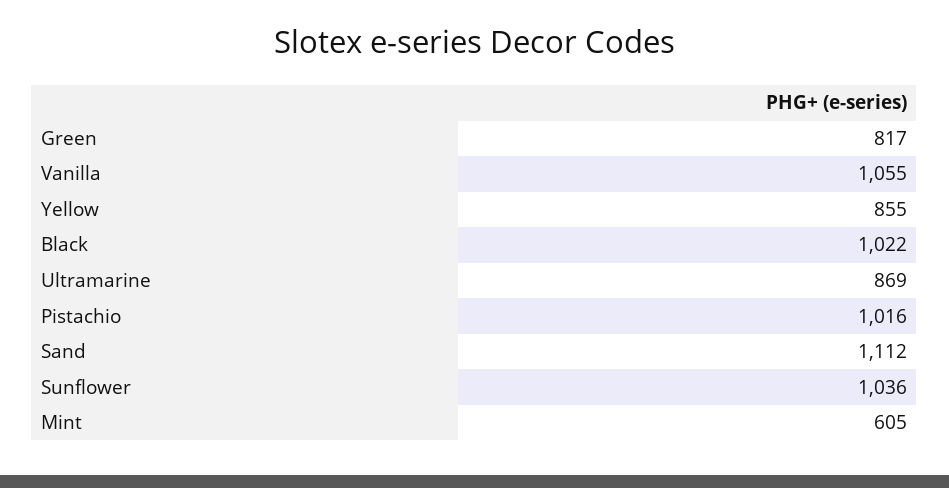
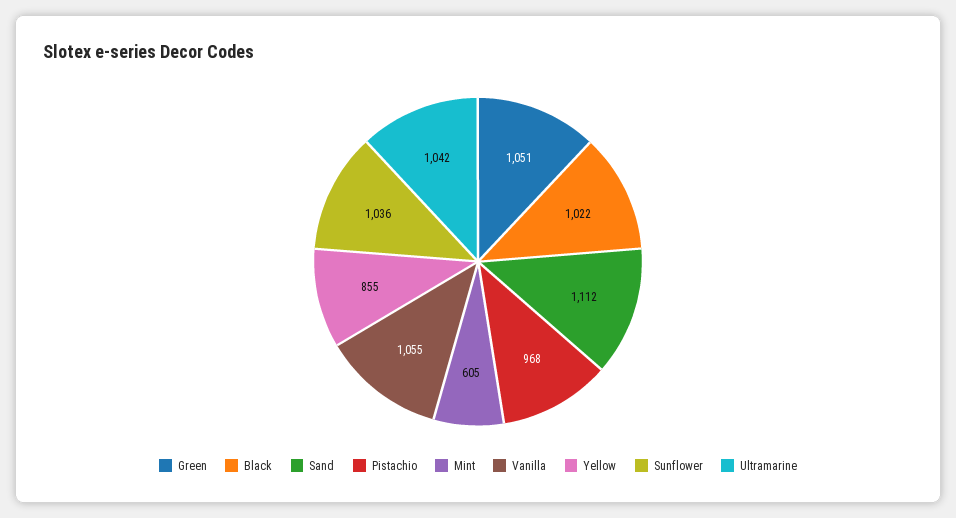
  {
-   "Green": 817,
+   "Green": 1051,
    "Vanilla": 1055,
    "Yellow": 855,
    "Black": 1022,
-   "Ultramarine": 869,
+   "Ultramarine": 1042,
-   "Pistachio": 1016,
+   "Pistachio": 968,
    "Sand": 1112,
    "Sunflower": 1036,
    "Mint": 605
  }

